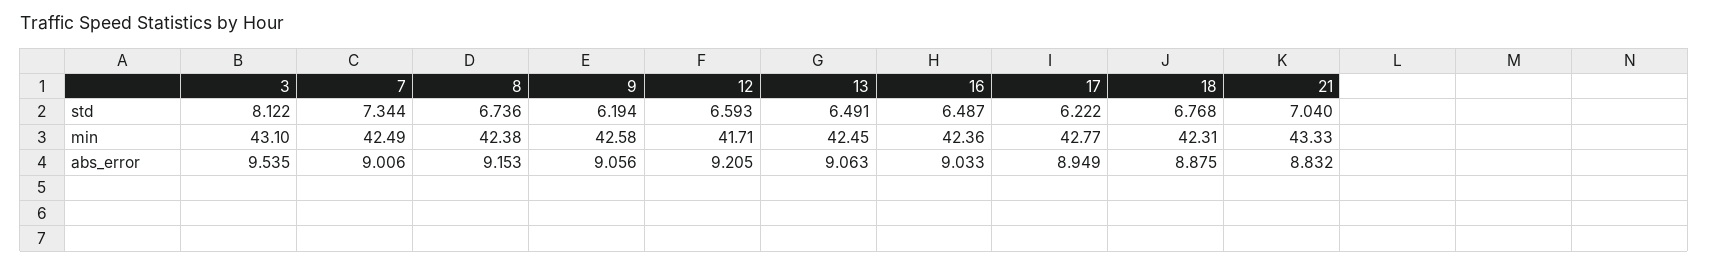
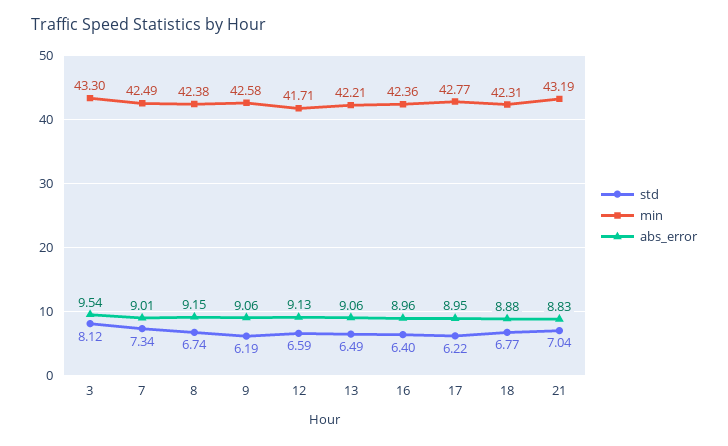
  {
    "std": {
      "3": 8.122,
      "7": 7.344,
      "8": 6.736,
      "9": 6.194,
      "12": 6.593,
      "13": 6.491,
-     "16": 6.487,
+     "16": 6.4,
      "17": 6.222,
      "18": 6.768,
      "21": 7.04
    },
    "min": {
-     "3": 43.1,
+     "3": 43.3,
      "7": 42.49,
      "8": 42.38,
      "9": 42.58,
      "12": 41.71,
-     "13": 42.45,
+     "13": 42.21,
      "16": 42.36,
      "17": 42.77,
      "18": 42.31,
-     "21": 43.33
+     "21": 43.19
    },
    "abs_error": {
      "3": 9.535,
      "7": 9.006,
      "8": 9.153,
      "9": 9.056,
-     "12": 9.205,
+     "12": 9.13,
      "13": 9.063,
-     "16": 9.033,
+     "16": 8.96,
      "17": 8.949,
      "18": 8.875,
      "21": 8.832
    }
  }

